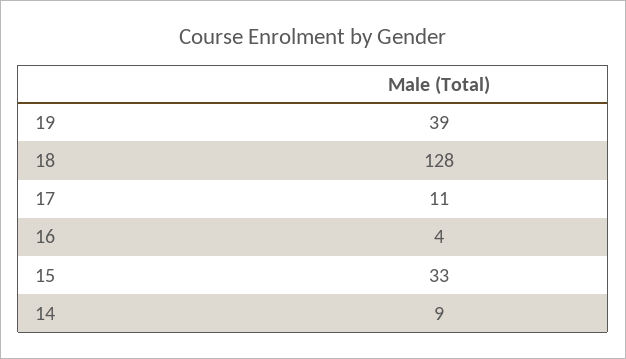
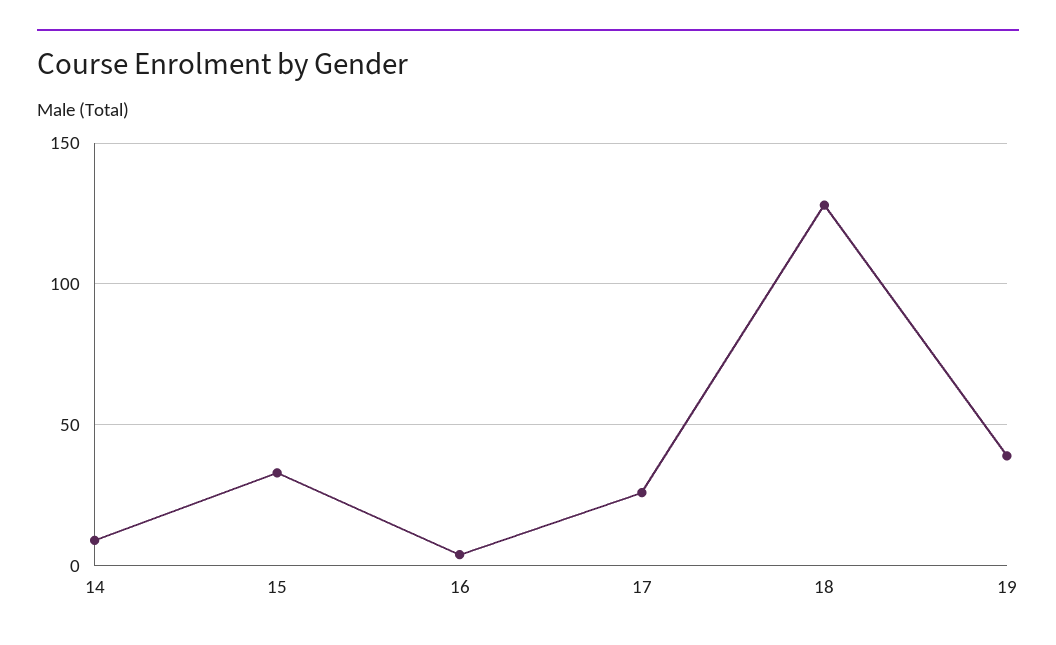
  {
    "19": 39,
    "18": 128,
-   "17": 11,
+   "17": 25,
    "16": 4,
    "15": 33,
    "14": 9
  }

